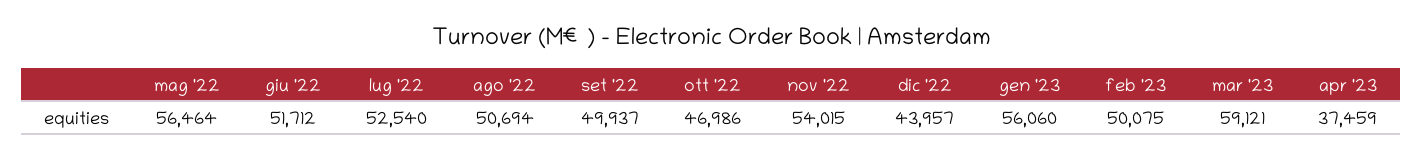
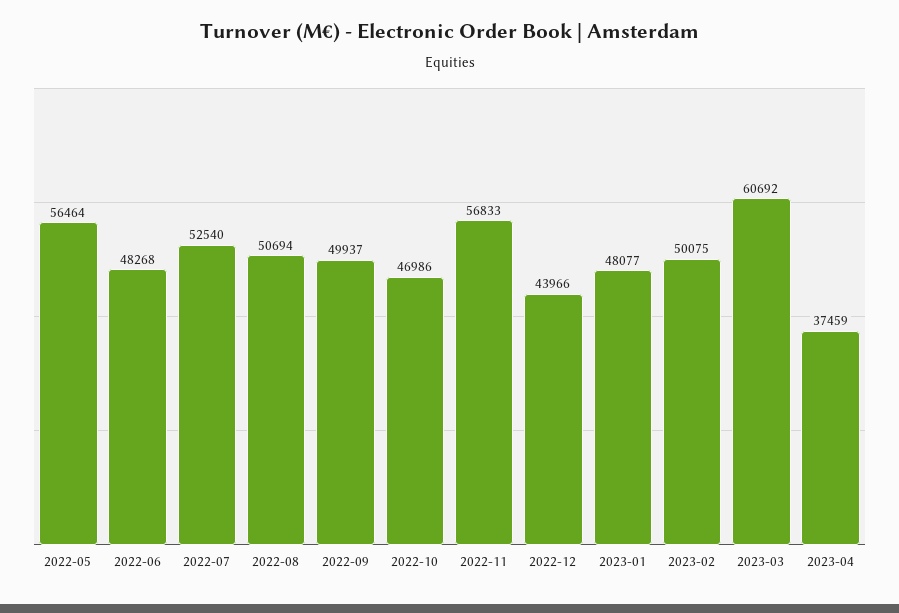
  {
    "mag '22": 56464,
-   "giu '22": 51712,
+   "giu '22": 48268,
    "lug '22": 52540,
    "ago '22": 50694,
    "set '22": 49937,
    "ott '22": 46986,
-   "nov '22": 54015,
+   "nov '22": 56833,
-   "dic '22": 43957,
+   "dic '22": 43966,
-   "gen '23": 56060,
+   "gen '23": 48077,
    "feb '23": 50075,
-   "mar '23": 59121,
+   "mar '23": 60692,
    "apr '23": 37459
  }

